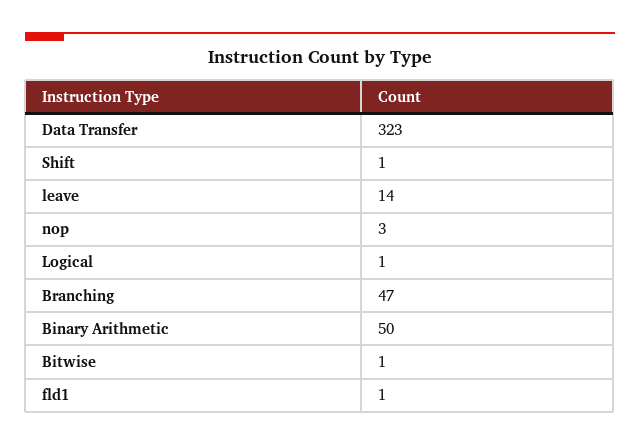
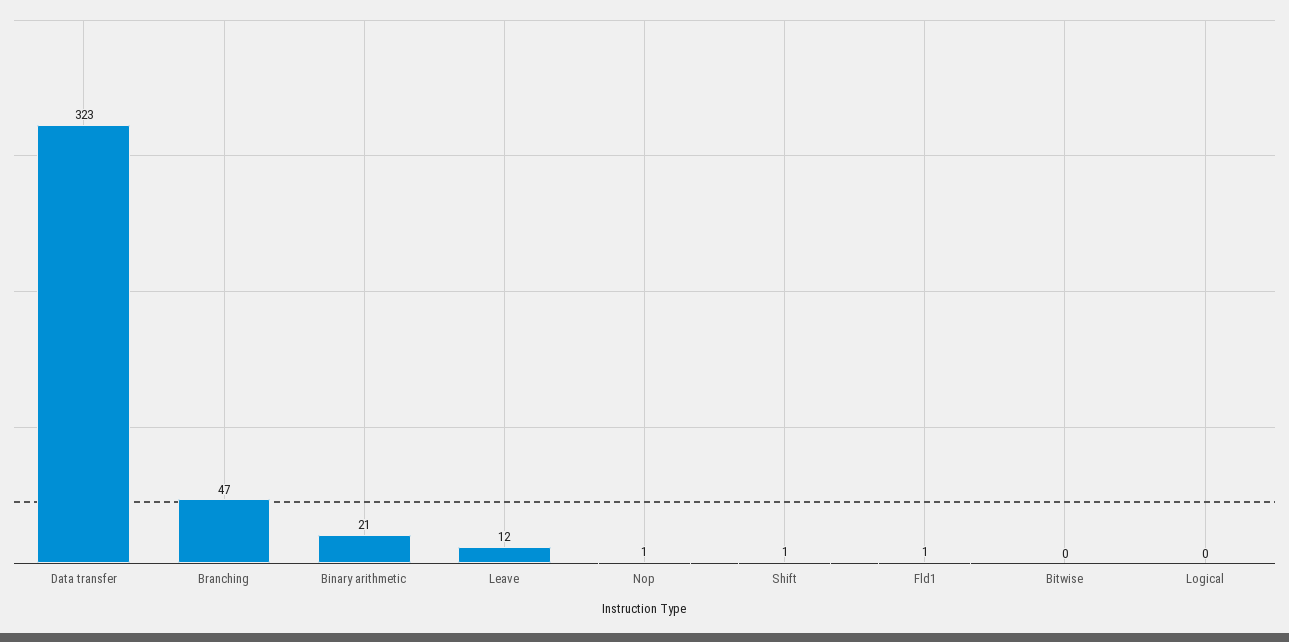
  {
    "Data Transfer": 323,
    "Shift": 1,
-   "leave": 14,
+   "leave": 12,
-   "nop": 3,
+   "nop": 1,
-   "Logical": 1,
+   "Logical": 0,
    "Branching": 47,
-   "Binary Arithmetic": 50,
+   "Binary Arithmetic": 21,
-   "Bitwise": 1,
+   "Bitwise": 0,
    "fld1": 1
  }

